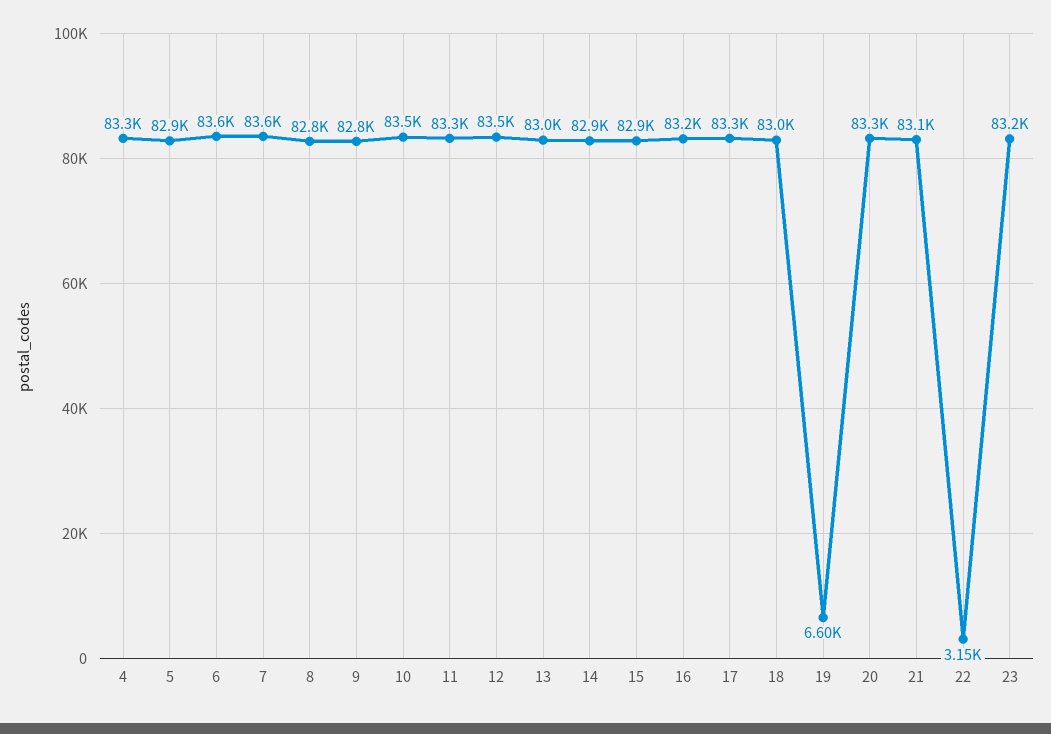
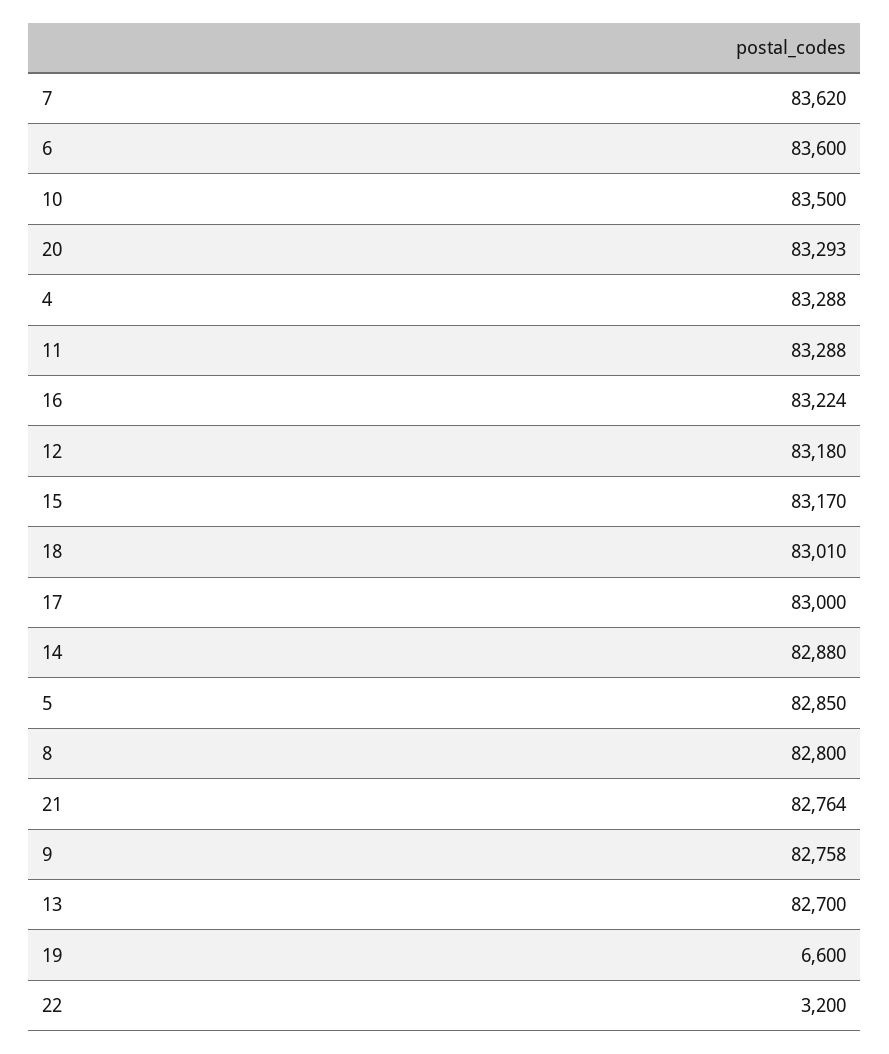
  {
    "4": 83288,
    "5": 82850,
    "6": 83600,
    "7": 83620,
    "8": 82800,
    "9": 82758,
    "10": 83500,
    "11": 83288,
-   "12": 83500,
+   "12": 83180,
-   "13": 83000,
+   "13": 82700,
    "14": 82880,
-   "15": 82900,
+   "15": 83170,
    "16": 83224,
-   "17": 83300,
+   "17": 83000,
    "18": 83010,
    "19": 6600,
    "20": 83293,
-   "21": 83100,
+   "21": 82764,
-   "22": 3150,
+   "22": 3200
-   "23": 83200
  }

